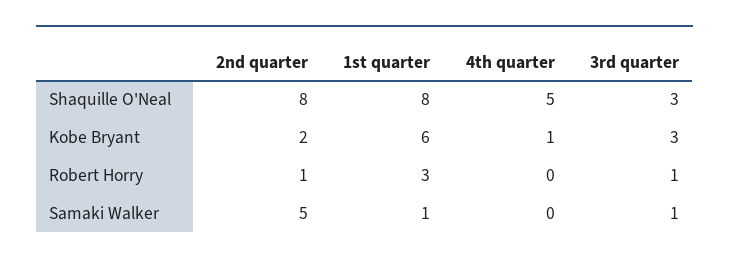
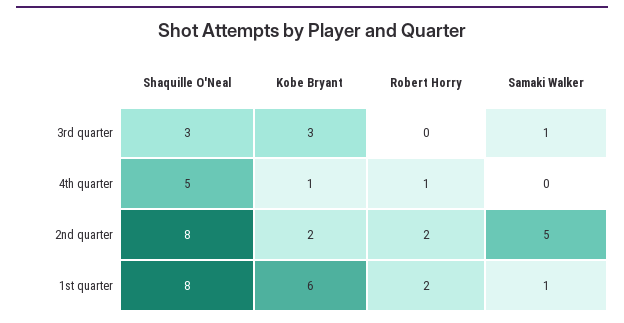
  {
    "2nd quarter": {
      "Shaquille O'Neal": 8,
      "Kobe Bryant": 2,
-     "Robert Horry": 1,
+     "Robert Horry": 2,
      "Samaki Walker": 5
    },
    "1st quarter": {
      "Shaquille O'Neal": 8,
      "Kobe Bryant": 6,
-     "Robert Horry": 3,
+     "Robert Horry": 2,
      "Samaki Walker": 1
    },
    "4th quarter": {
      "Shaquille O'Neal": 5,
      "Kobe Bryant": 1,
-     "Robert Horry": 0,
+     "Robert Horry": 1,
      "Samaki Walker": 0
    },
    "3rd quarter": {
      "Shaquille O'Neal": 3,
      "Kobe Bryant": 3,
-     "Robert Horry": 1,
+     "Robert Horry": 0,
      "Samaki Walker": 1
    }
  }

